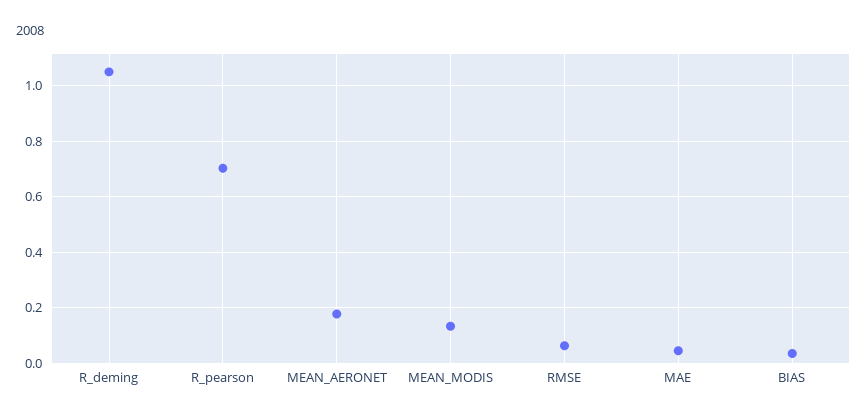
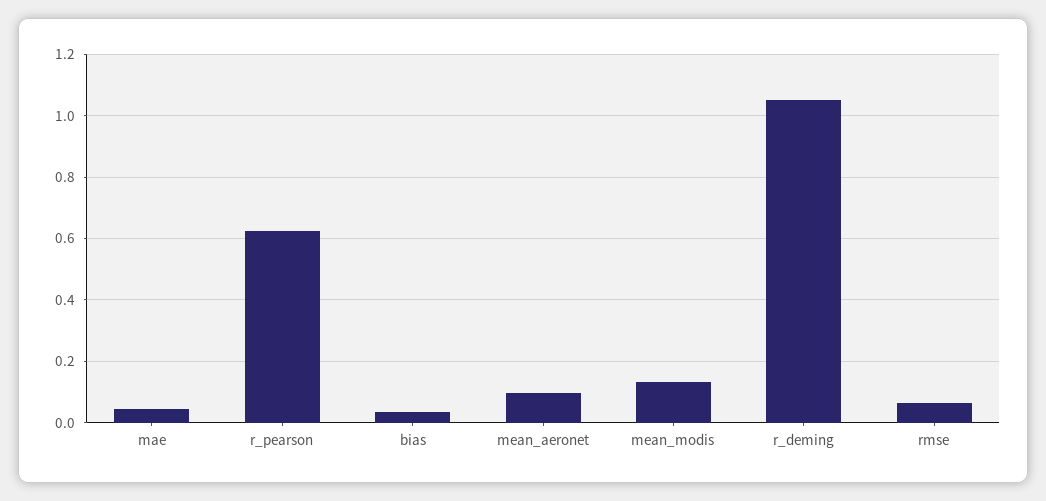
  {
    "R_deming": 1.06,
-   "R_pearson": 0.7,
+   "R_pearson": 0.62,
-   "MEAN_AERONET": 0.175,
+   "MEAN_AERONET": 0.1,
    "MEAN_MODIS": 0.14,
    "RMSE": 0.06,
    "MAE": 0.04,
    "BIAS": 0.04
  }

